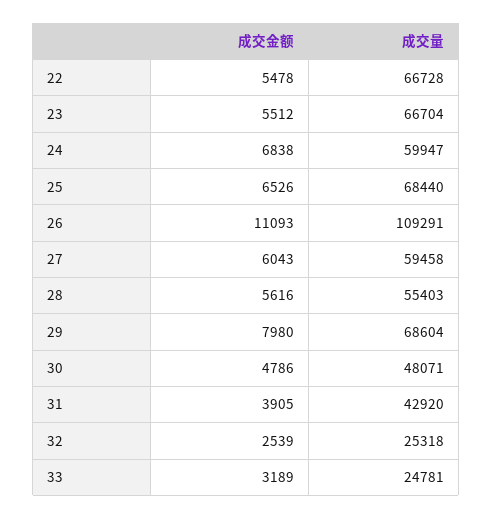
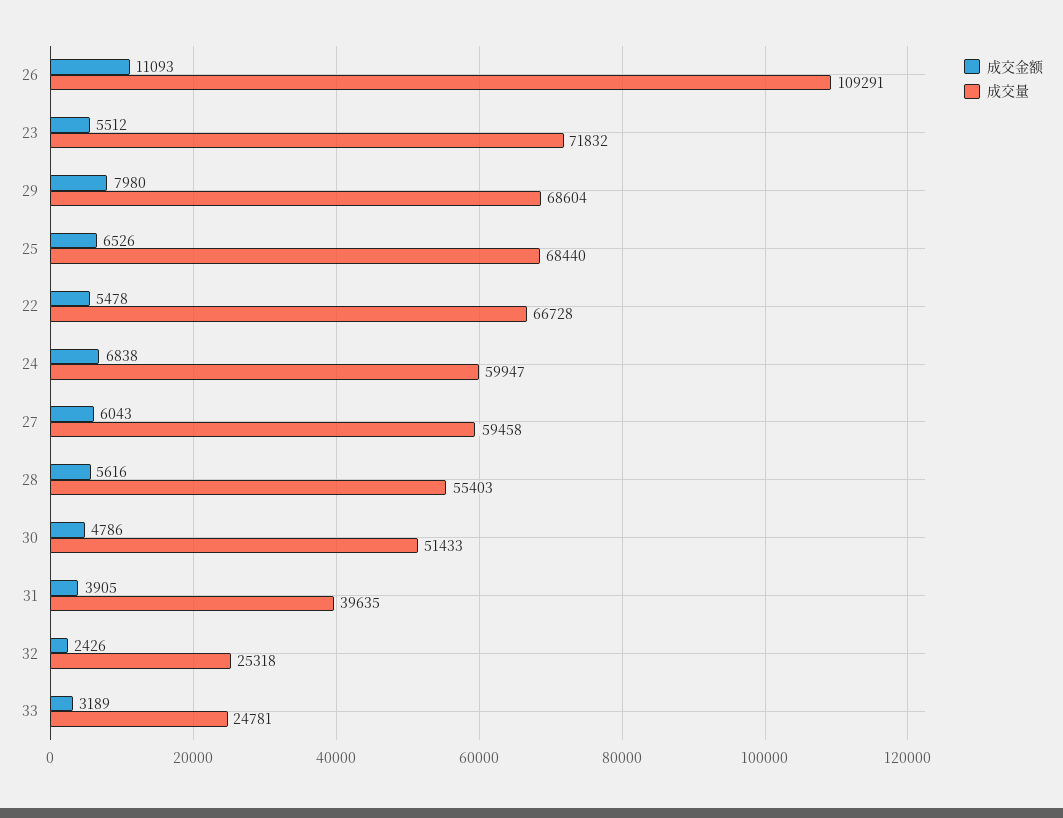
  {
    "成交金额": {
      "22": 5478,
      "23": 5512,
      "24": 6838,
      "25": 6526,
      "26": 11093,
      "27": 6043,
      "28": 5616,
      "29": 7980,
      "30": 4786,
      "31": 3905,
-     "32": 2539,
+     "32": 2426,
      "33": 3189
    },
    "成交量": {
      "22": 66728,
-     "23": 66704,
+     "23": 71832,
      "24": 59947,
      "25": 68440,
      "26": 109291,
      "27": 59458,
      "28": 55403,
      "29": 68604,
-     "30": 48071,
+     "30": 51433,
-     "31": 42920,
+     "31": 39635,
      "32": 25318,
      "33": 24781
    }
  }

